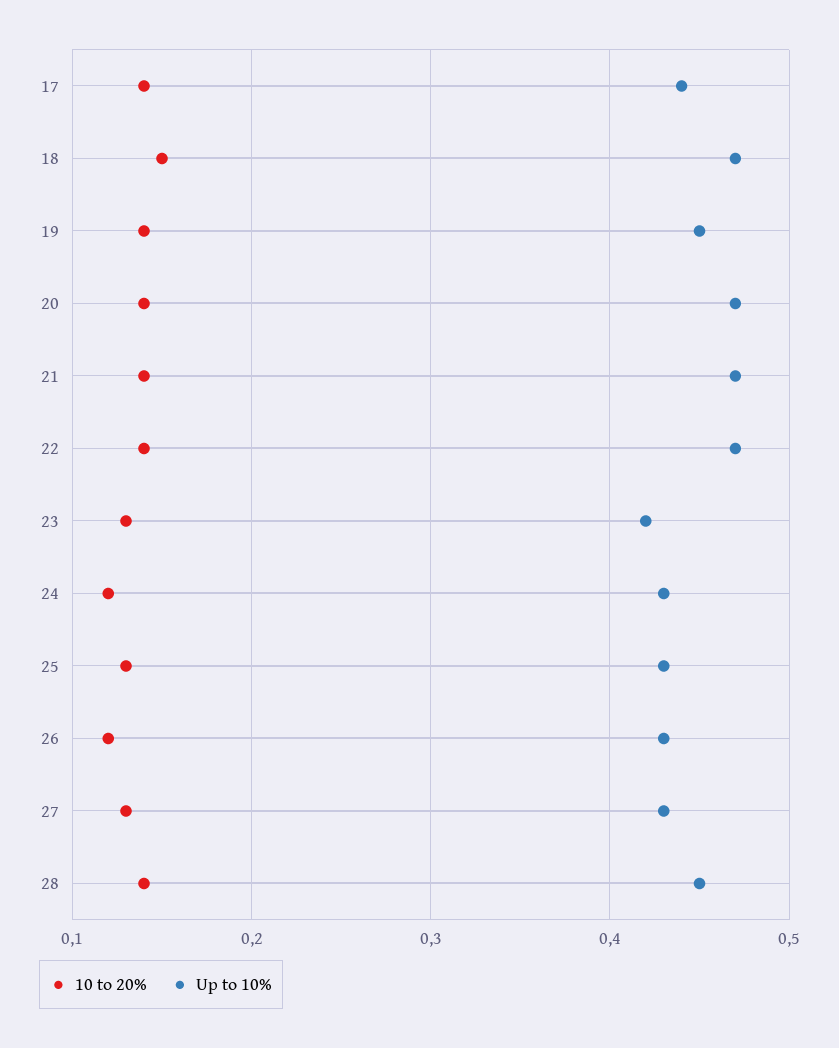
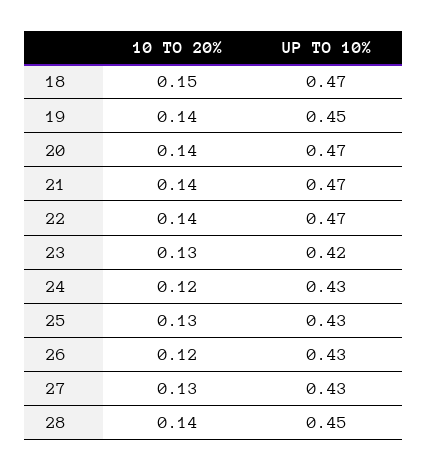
  {
    "10 to 20%": {
-     "17": 0.14,
      "18": 0.15,
      "19": 0.14,
      "20": 0.14,
      "21": 0.14,
      "22": 0.14,
      "23": 0.13,
      "24": 0.12,
      "25": 0.13,
      "26": 0.12,
      "27": 0.13,
      "28": 0.14
    },
    "Up to 10%": {
-     "17": 0.44,
      "18": 0.47,
      "19": 0.45,
      "20": 0.47,
      "21": 0.47,
      "22": 0.47,
      "23": 0.42,
      "24": 0.43,
      "25": 0.43,
      "26": 0.43,
      "27": 0.43,
      "28": 0.45
    }
  }

